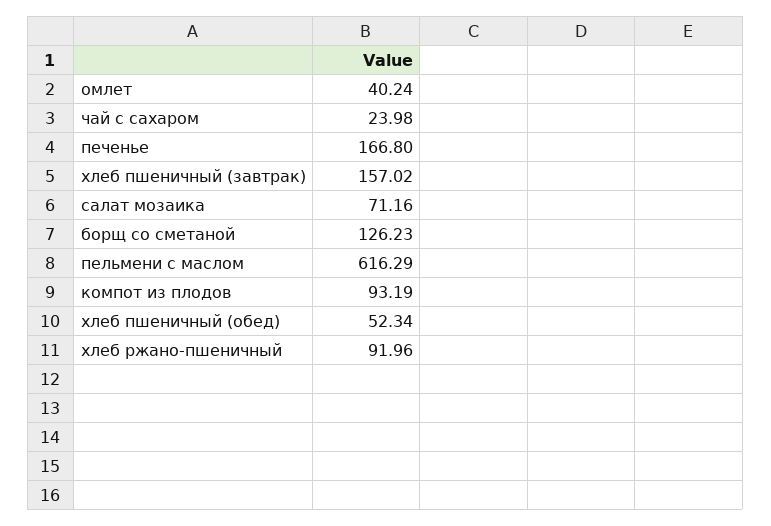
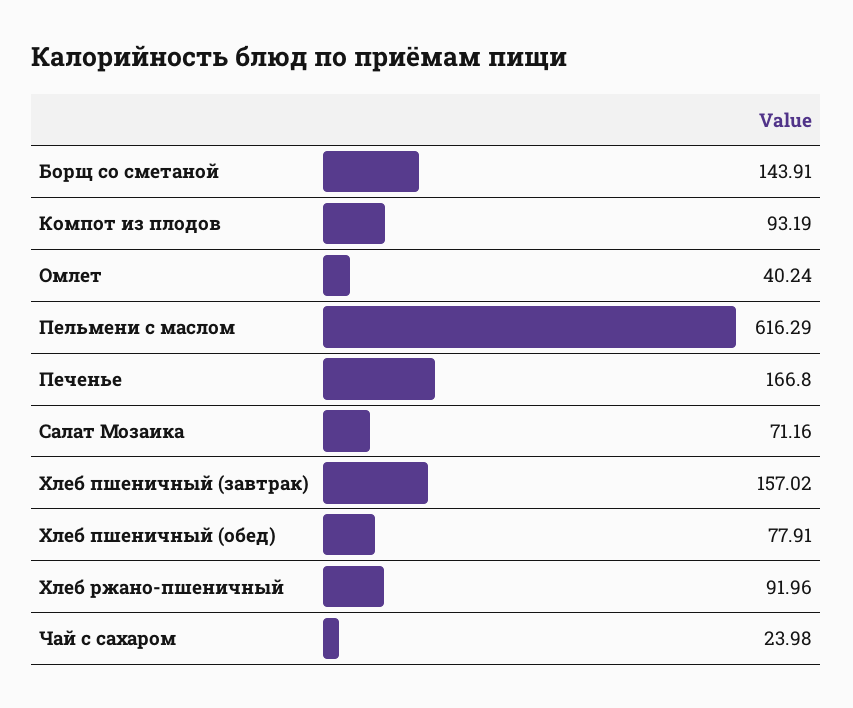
  {
    "омлет": 40.24,
    "чай с сахаром": 23.98,
    "печенье": 166.8,
    "хлеб пшеничный (завтрак)": 157.02,
    "салат мозаика": 71.16,
-   "борщ со сметаной": 126.23,
+   "борщ со сметаной": 143.91,
    "пельмени с маслом": 616.29,
    "компот из плодов": 93.19,
-   "хлеб пшеничный (обед)": 52.34,
+   "хлеб пшеничный (обед)": 77.91,
    "хлеб ржано-пшеничный": 91.96
  }

